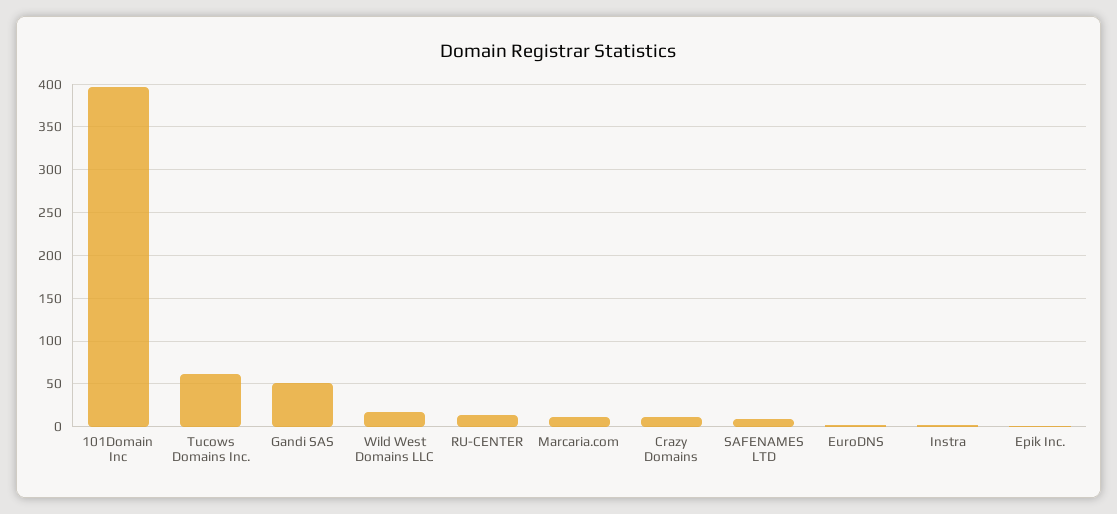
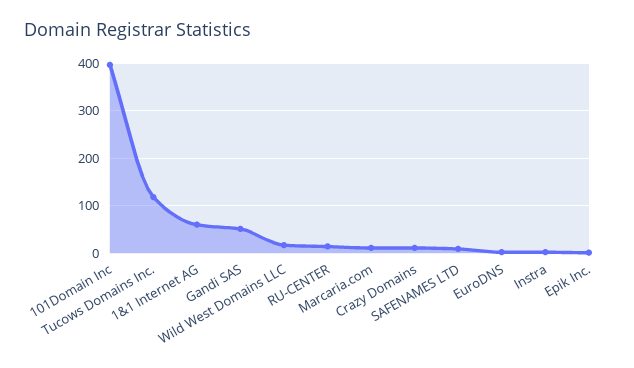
  {
    "101Domain Inc": 400,
-   "Tucows Domains Inc.": 60,
+   "Tucows Domains Inc.": 120,
    "Gandi SAS": 50,
    "Wild West Domains LLC": 20,
    "RU-CENTER": 10,
    "Marcaria.com": 10,
    "Crazy Domains": 10,
    "SAFENAMES LTD": 10,
    "EuroDNS": 0,
    "Instra": 0,
-   "Epik Inc.": 0
+   "Epik Inc.": 0,
+   "1&1 Internet AG": 60
  }

